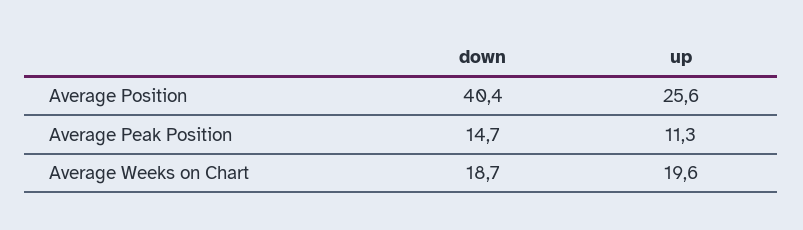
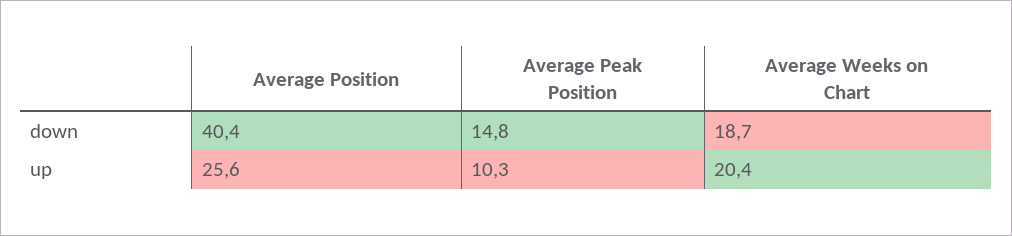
  {
    "down": {
      "Average Position": 40.4,
-     "Average Peak Position": 14.7,
+     "Average Peak Position": 14.8,
      "Average Weeks on Chart": 18.7
    },
    "up": {
      "Average Position": 25.6,
-     "Average Peak Position": 11.3,
+     "Average Peak Position": 10.3,
-     "Average Weeks on Chart": 19.6
+     "Average Weeks on Chart": 20.4
    }
  }

